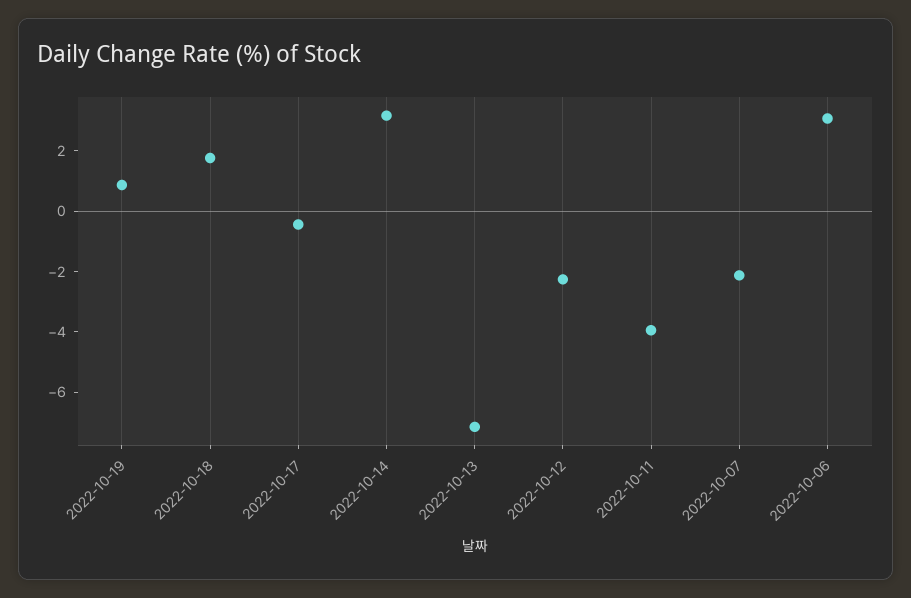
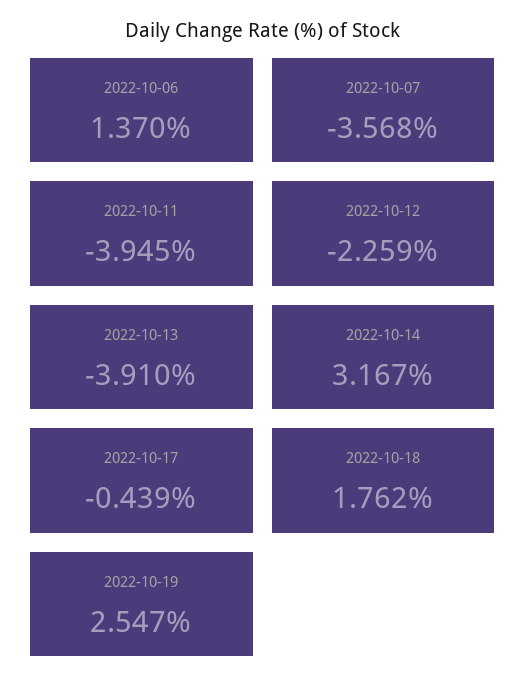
  {
-   "2022-10-19": 1,
+   "2022-10-19": 2.547,
    "2022-10-18": 1.762,
    "2022-10-17": -0.439,
    "2022-10-14": 3.167,
-   "2022-10-13": -7,
+   "2022-10-13": -3.91,
    "2022-10-12": -2.259,
    "2022-10-11": -3.945,
-   "2022-10-07": -2,
+   "2022-10-07": -3.568,
-   "2022-10-06": 3
+   "2022-10-06": 1.37
  }

